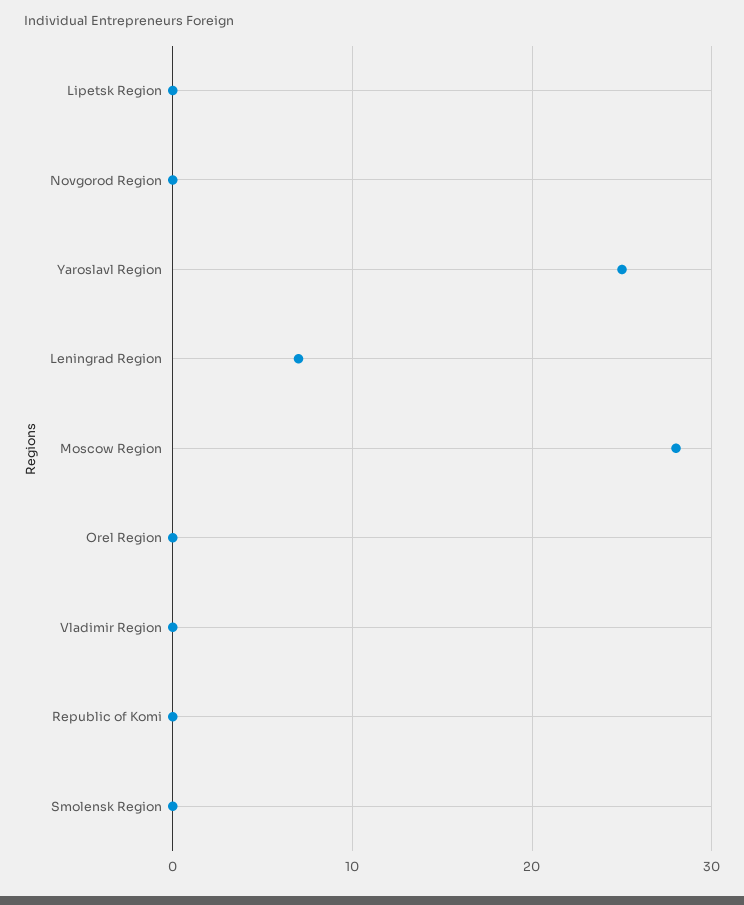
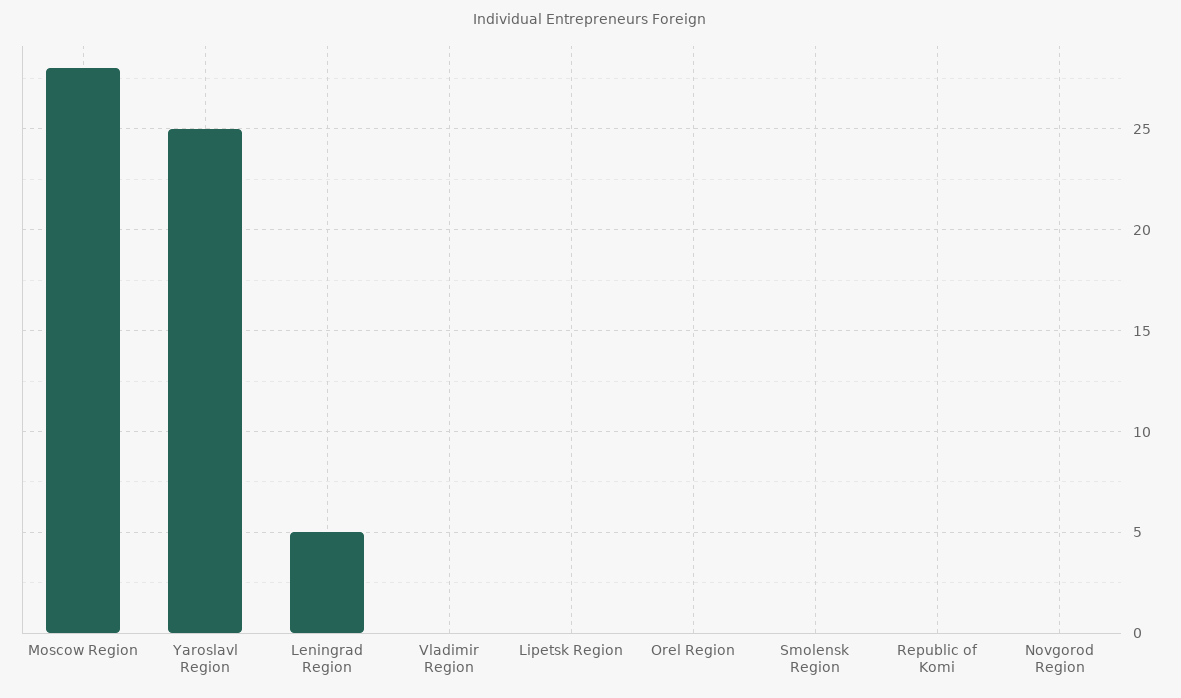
  {
    "Lipetsk Region": 0,
    "Novgorod Region": 0,
    "Yaroslavl Region": 25,
-   "Leningrad Region": 7,
+   "Leningrad Region": 5,
    "Moscow Region": 28,
    "Orel Region": 0,
    "Vladimir Region": 0,
    "Republic of Komi": 0,
    "Smolensk Region": 0
  }

